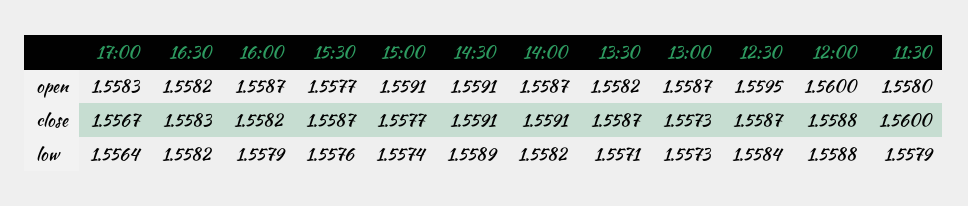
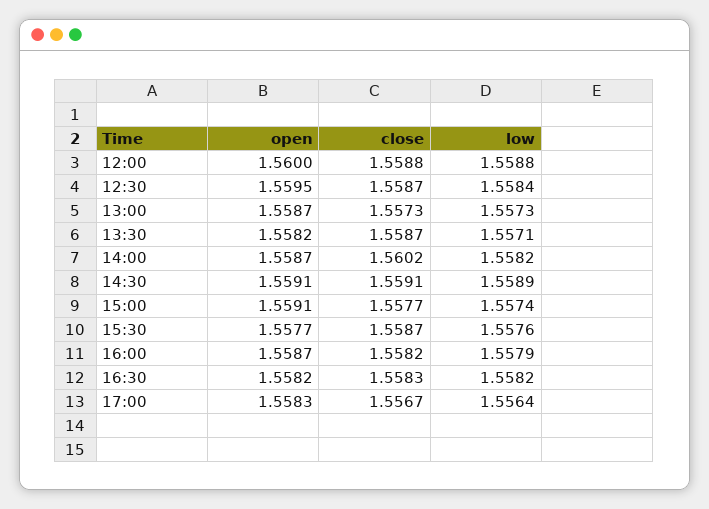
  {
    "17:00": {
      "open": 1.5583,
      "close": 1.5567,
      "low": 1.5564
    },
    "16:30": {
      "open": 1.5582,
      "close": 1.5583,
      "low": 1.5582
    },
    "16:00": {
      "open": 1.5587,
      "close": 1.5582,
      "low": 1.5579
    },
    "15:30": {
      "open": 1.5577,
      "close": 1.5587,
      "low": 1.5576
    },
    "15:00": {
      "open": 1.5591,
      "close": 1.5577,
      "low": 1.5574
    },
    "14:30": {
      "open": 1.5591,
      "close": 1.5591,
      "low": 1.5589
    },
    "14:00": {
      "open": 1.5587,
-     "close": 1.5591,
+     "close": 1.5602,
      "low": 1.5582
    },
    "13:30": {
      "open": 1.5582,
      "close": 1.5587,
      "low": 1.5571
    },
    "13:00": {
      "open": 1.5587,
      "close": 1.5573,
      "low": 1.5573
    },
    "12:30": {
      "open": 1.5595,
      "close": 1.5587,
      "low": 1.5584
    },
    "12:00": {
      "open": 1.56,
      "close": 1.5588,
      "low": 1.5588
-   },
+   }
-   "11:30": {
-     "open": 1.558,
-     "close": 1.56,
-     "low": 1.5579
-   }
  }

